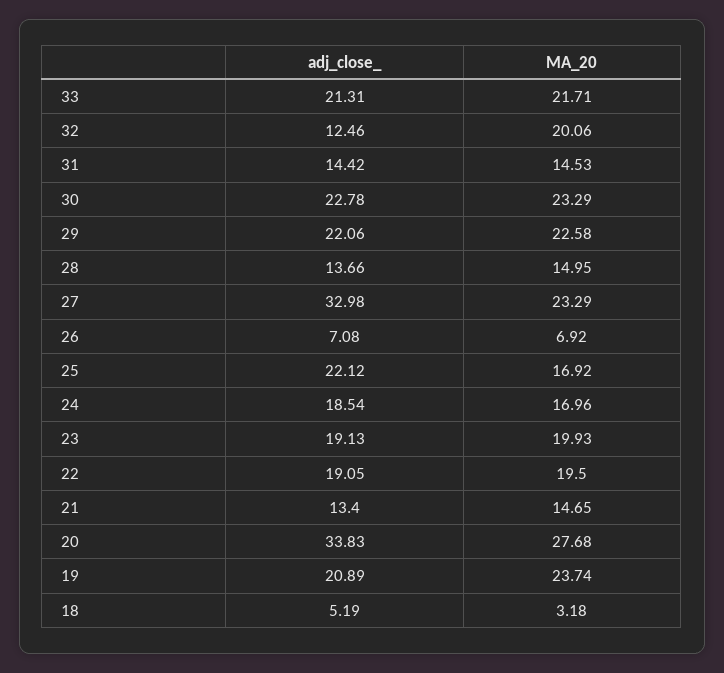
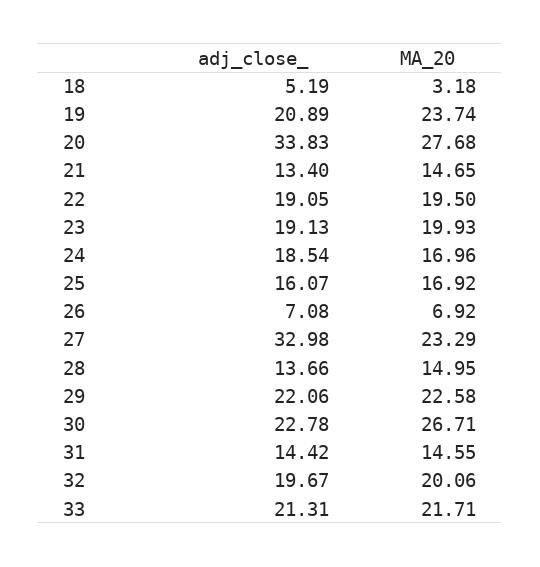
  {
    "adj_close_": {
      "33": 21.31,
-     "32": 12.46,
+     "32": 19.67,
      "31": 14.42,
      "30": 22.78,
      "29": 22.06,
      "28": 13.66,
      "27": 32.98,
      "26": 7.08,
-     "25": 22.12,
+     "25": 16.07,
      "24": 18.54,
      "23": 19.13,
      "22": 19.05,
      "21": 13.4,
      "20": 33.83,
      "19": 20.89,
      "18": 5.19
    },
    "MA_20": {
      "33": 21.71,
      "32": 20.06,
-     "31": 14.53,
+     "31": 14.55,
-     "30": 23.29,
+     "30": 26.71,
      "29": 22.58,
      "28": 14.95,
      "27": 23.29,
      "26": 6.92,
      "25": 16.92,
      "24": 16.96,
      "23": 19.93,
      "22": 19.5,
      "21": 14.65,
      "20": 27.68,
      "19": 23.74,
      "18": 3.18
    }
  }

